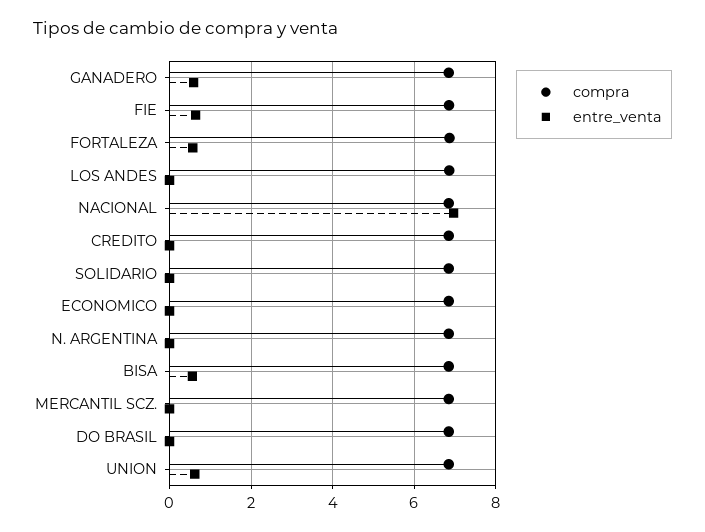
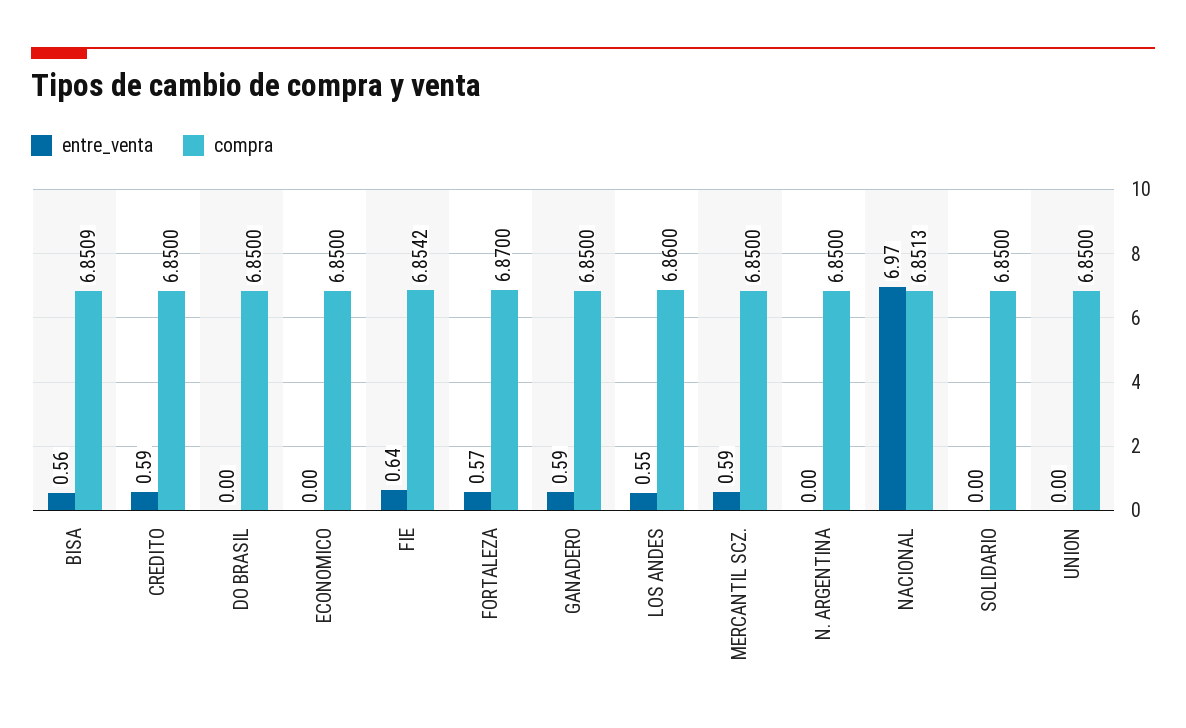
  {
    "compra": {
      "GANADERO": 6.85,
      "FIE": 6.8542,
      "FORTALEZA": 6.87,
      "LOS ANDES": 6.86,
      "NACIONAL": 6.8513,
      "CREDITO": 6.85,
      "SOLIDARIO": 6.85,
      "ECONOMICO": 6.85,
      "N. ARGENTINA": 6.85,
      "BISA": 6.8509,
      "MERCANTIL SCZ.": 6.85,
      "DO BRASIL": 6.85,
      "UNION": 6.85
    },
    "entre_venta": {
      "GANADERO": 0.59,
      "FIE": 0.64,
      "FORTALEZA": 0.57,
-     "LOS ANDES": 0,
+     "LOS ANDES": 0.55,
      "NACIONAL": 6.97,
-     "CREDITO": 0,
+     "CREDITO": 0.59,
      "SOLIDARIO": 0,
      "ECONOMICO": 0,
      "N. ARGENTINA": 0,
      "BISA": 0.56,
-     "MERCANTIL SCZ.": 0,
+     "MERCANTIL SCZ.": 0.59,
      "DO BRASIL": 0,
-     "UNION": 0.6
+     "UNION": 0
    }
  }

